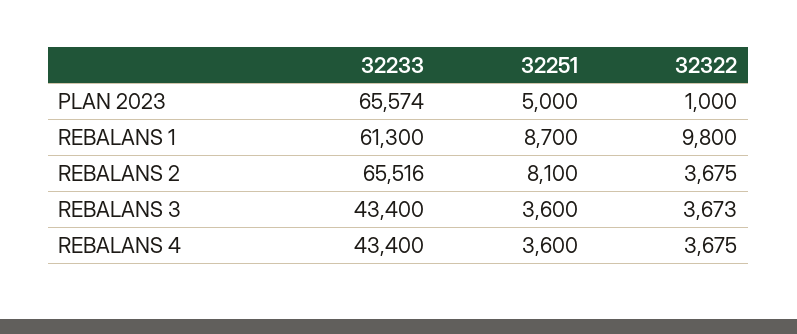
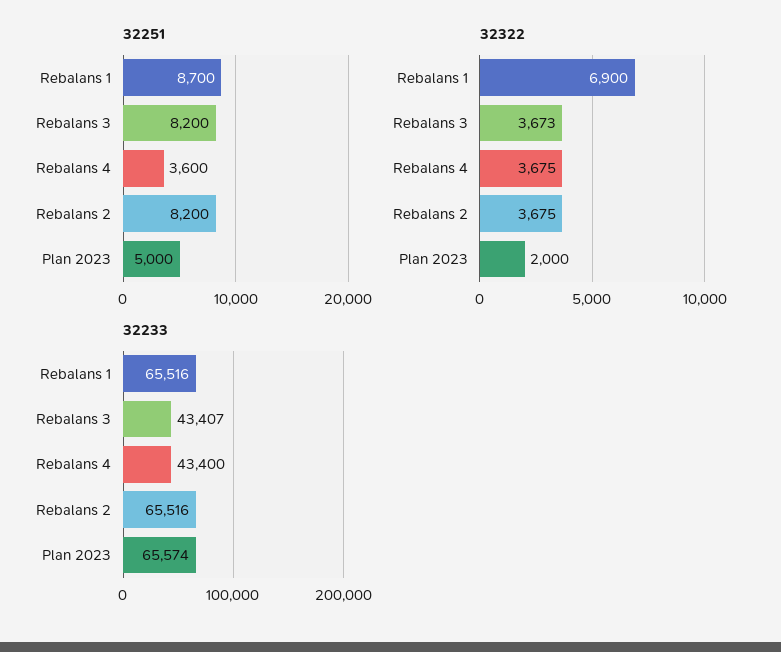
  {
    "32233": {
      "PLAN 2023": 65574,
-     "REBALANS 1": 61300,
+     "REBALANS 1": 65516,
      "REBALANS 2": 65516,
-     "REBALANS 3": 43400,
+     "REBALANS 3": 43407,
      "REBALANS 4": 43400
    },
    "32251": {
      "PLAN 2023": 5000,
      "REBALANS 1": 8700,
-     "REBALANS 2": 8100,
+     "REBALANS 2": 8200,
-     "REBALANS 3": 3600,
+     "REBALANS 3": 8200,
      "REBALANS 4": 3600
    },
    "32322": {
-     "PLAN 2023": 1000,
+     "PLAN 2023": 2000,
-     "REBALANS 1": 9800,
+     "REBALANS 1": 6900,
      "REBALANS 2": 3675,
      "REBALANS 3": 3673,
      "REBALANS 4": 3675
    }
  }

